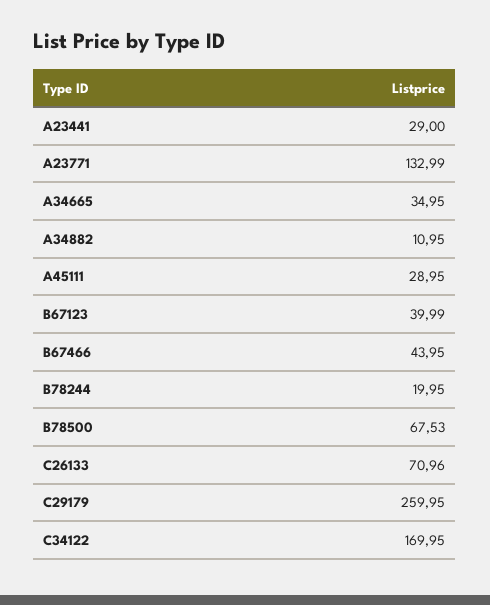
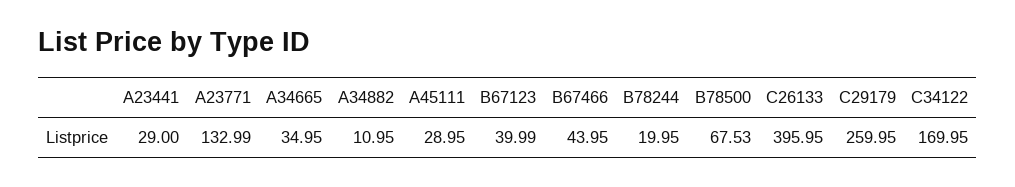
  {
    "A23441": 29,
    "A23771": 132.99,
    "A34665": 34.95,
    "A34882": 10.95,
    "A45111": 28.95,
    "B67123": 39.99,
    "B67466": 43.95,
    "B78244": 19.95,
    "B78500": 67.53,
-   "C26133": 70.96,
+   "C26133": 395.95,
    "C29179": 259.95,
    "C34122": 169.95
  }

